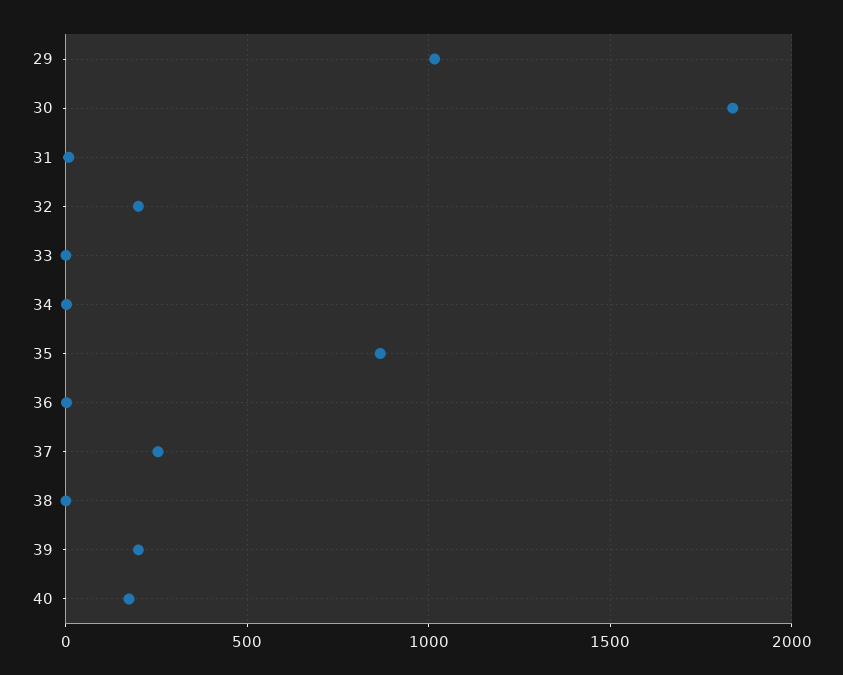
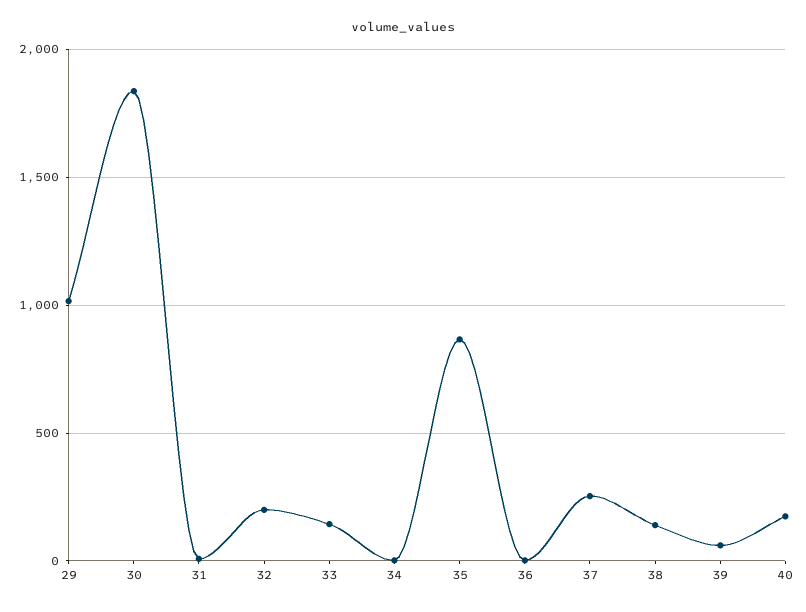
  {
    "29": 1000,
    "30": 1850,
    "31": 0,
    "32": 200,
-   "33": 0,
+   "33": 150,
    "34": 0,
    "35": 850,
    "36": 0,
    "37": 250,
-   "38": 0,
+   "38": 150,
-   "39": 200,
+   "39": 50,
    "40": 150
  }

